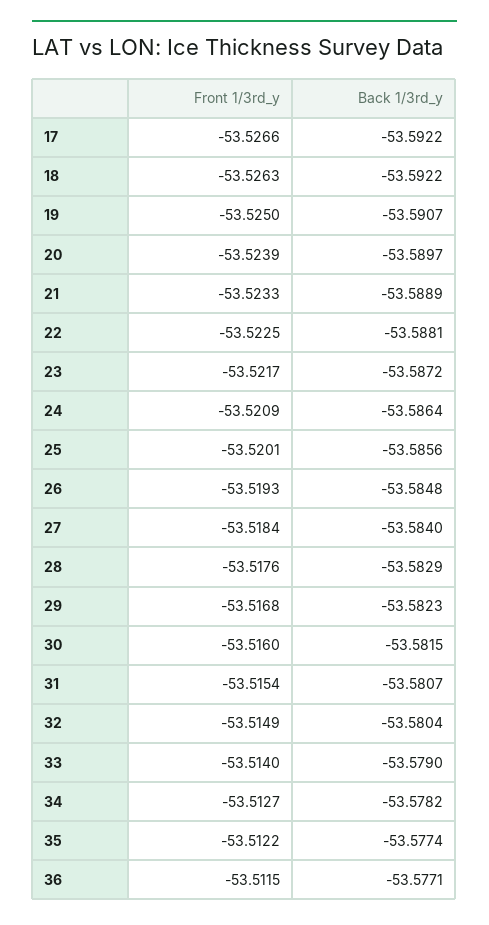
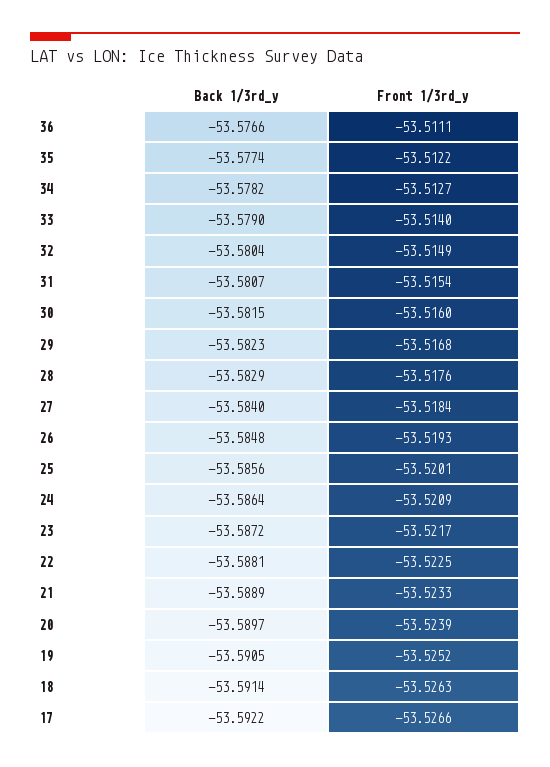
  {
    "Front 1/3rd_y": {
      "17": -53.5266,
      "18": -53.5263,
-     "19": -53.525,
+     "19": -53.5252,
      "20": -53.5239,
      "21": -53.5233,
      "22": -53.5225,
      "23": -53.5217,
      "24": -53.5209,
      "25": -53.5201,
      "26": -53.5193,
      "27": -53.5184,
      "28": -53.5176,
      "29": -53.5168,
      "30": -53.516,
      "31": -53.5154,
      "32": -53.5149,
      "33": -53.514,
      "34": -53.5127,
      "35": -53.5122,
-     "36": -53.5115
+     "36": -53.5111
    },
    "Back 1/3rd_y": {
      "17": -53.5922,
-     "18": -53.5922,
+     "18": -53.5914,
-     "19": -53.5907,
+     "19": -53.5905,
      "20": -53.5897,
      "21": -53.5889,
      "22": -53.5881,
      "23": -53.5872,
      "24": -53.5864,
      "25": -53.5856,
      "26": -53.5848,
      "27": -53.584,
      "28": -53.5829,
      "29": -53.5823,
      "30": -53.5815,
      "31": -53.5807,
      "32": -53.5804,
      "33": -53.579,
      "34": -53.5782,
      "35": -53.5774,
-     "36": -53.5771
+     "36": -53.5766
    }
  }

